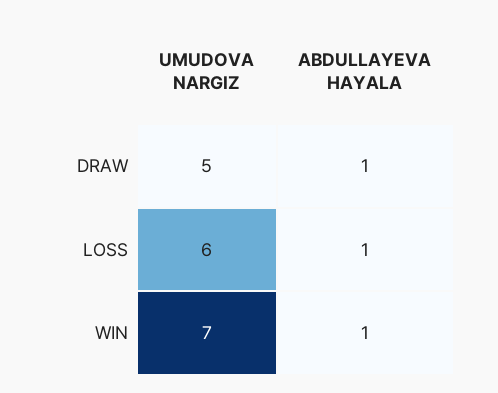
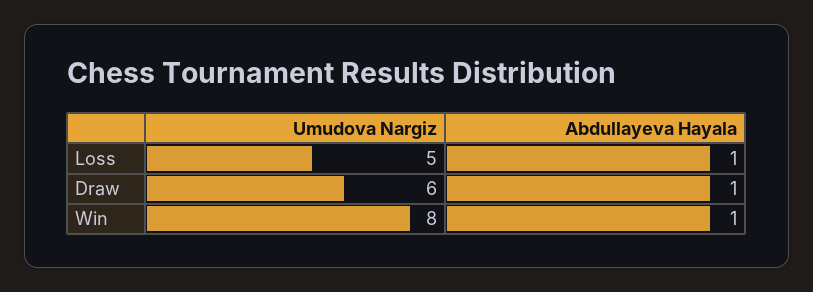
  {
    "UMUDOVA NARGIZ": {
-     "DRAW": 5,
+     "DRAW": 6,
-     "LOSS": 6,
+     "LOSS": 5,
-     "WIN": 7
+     "WIN": 8
    },
    "ABDULLAYEVA HAYALA": {
      "DRAW": 1,
      "LOSS": 1,
      "WIN": 1
    }
  }

